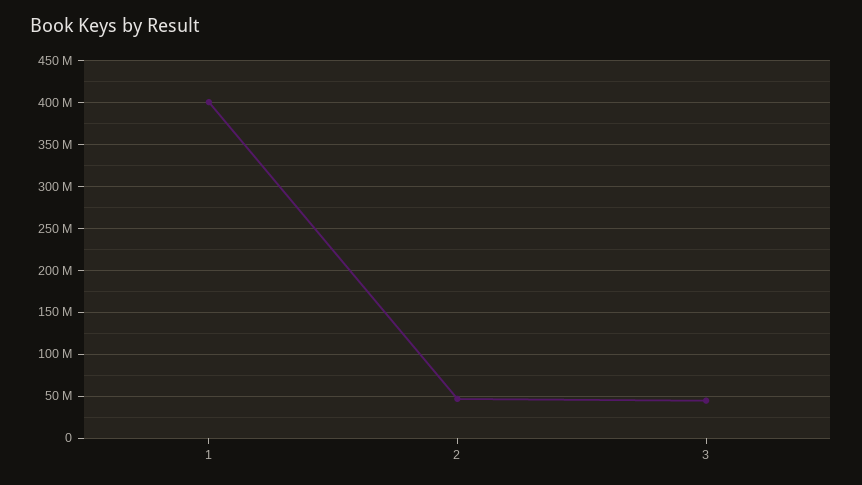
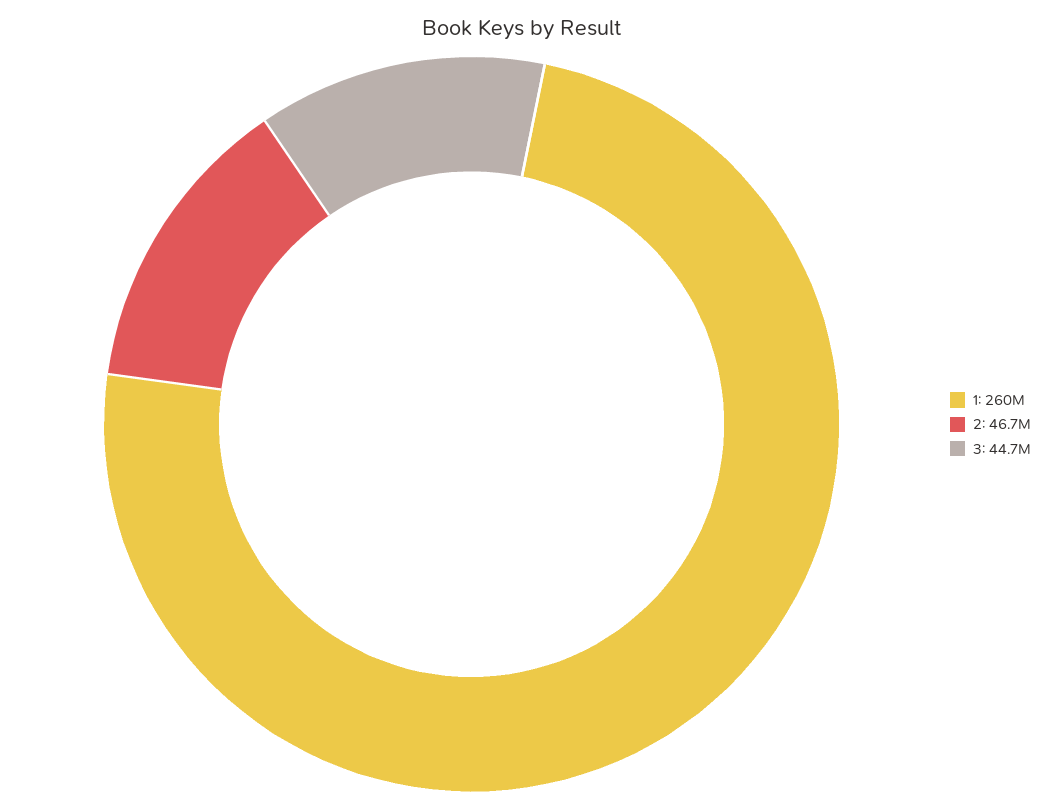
  {
-   "1": 400000000,
+   "1": 260000000,
    "2": 46700000,
    "3": 44700000
  }

